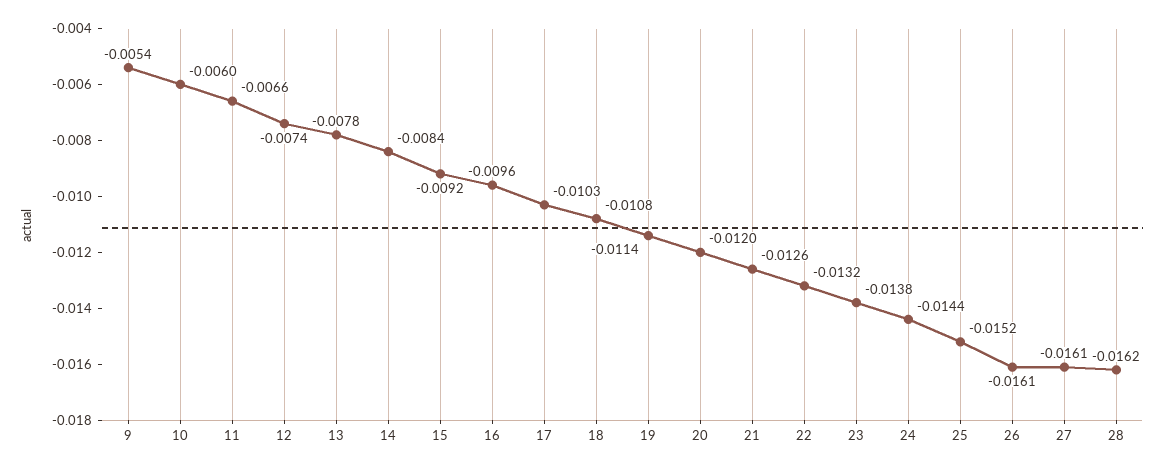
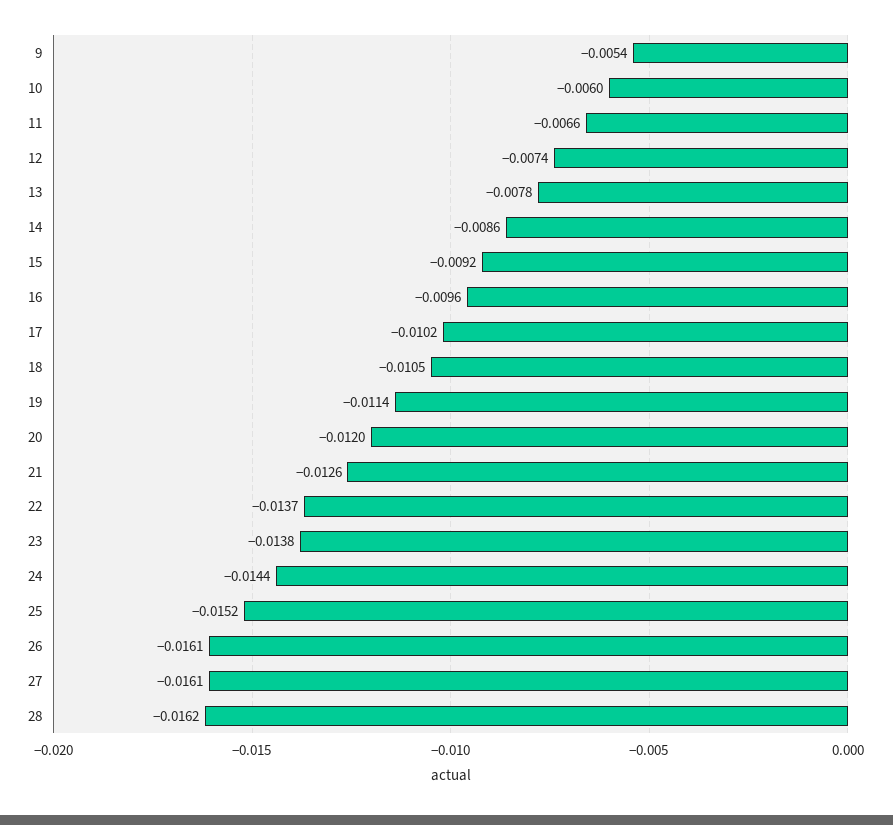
  {
    "9": -0.0054,
    "10": -0.006,
    "11": -0.0066,
    "12": -0.0074,
    "13": -0.0078,
-   "14": -0.0084,
+   "14": -0.0086,
    "15": -0.0092,
    "16": -0.0096,
-   "17": -0.0103,
+   "17": -0.0102,
-   "18": -0.0108,
+   "18": -0.0105,
    "19": -0.0114,
    "20": -0.012,
    "21": -0.0126,
-   "22": -0.0132,
+   "22": -0.0137,
    "23": -0.0138,
    "24": -0.0144,
    "25": -0.0152,
    "26": -0.0161,
    "27": -0.0161,
    "28": -0.0162
  }

